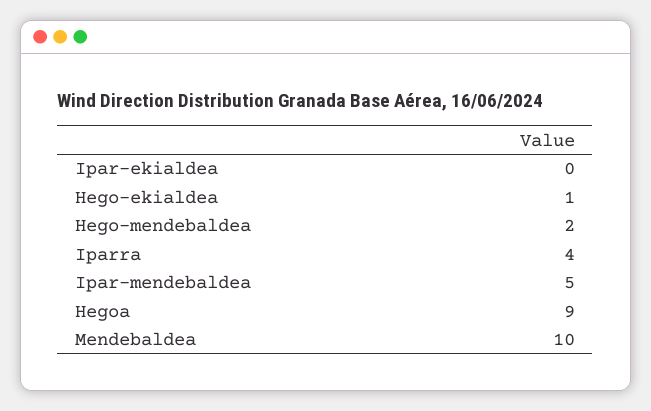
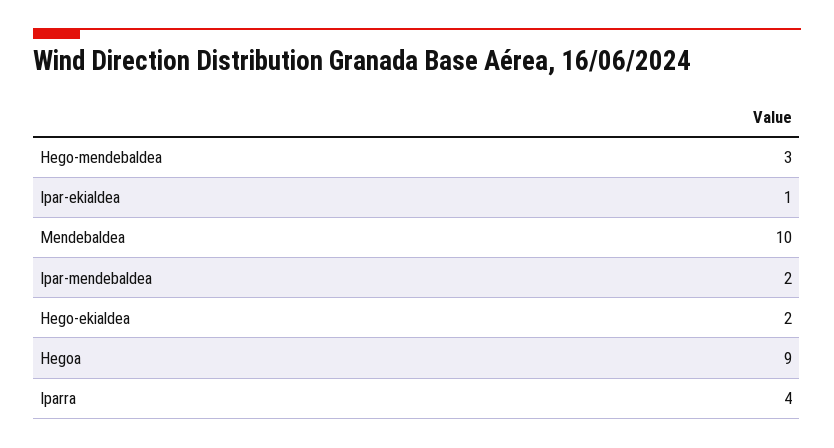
  {
-   "Ipar-ekialdea": 0,
+   "Ipar-ekialdea": 1,
-   "Hego-ekialdea": 1,
+   "Hego-ekialdea": 2,
-   "Hego-mendebaldea": 2,
+   "Hego-mendebaldea": 3,
    "Iparra": 4,
-   "Ipar-mendebaldea": 5,
+   "Ipar-mendebaldea": 2,
    "Hegoa": 9,
    "Mendebaldea": 10
  }

